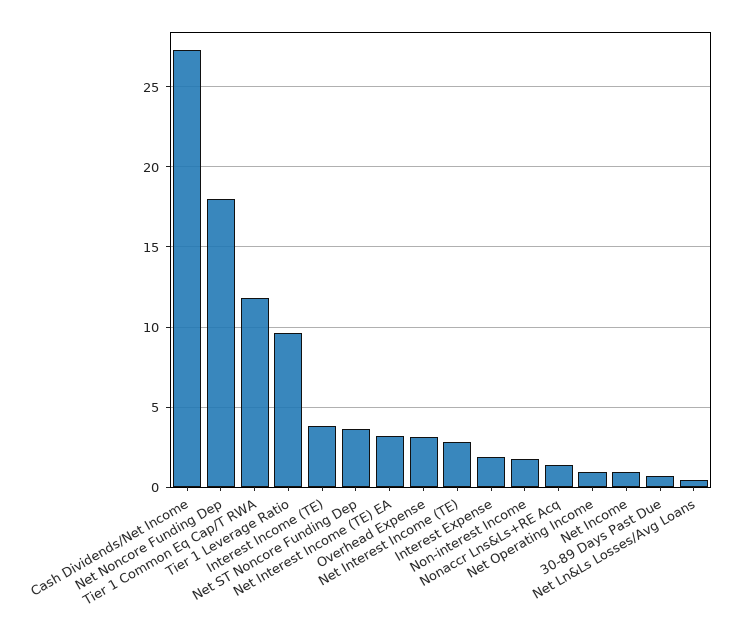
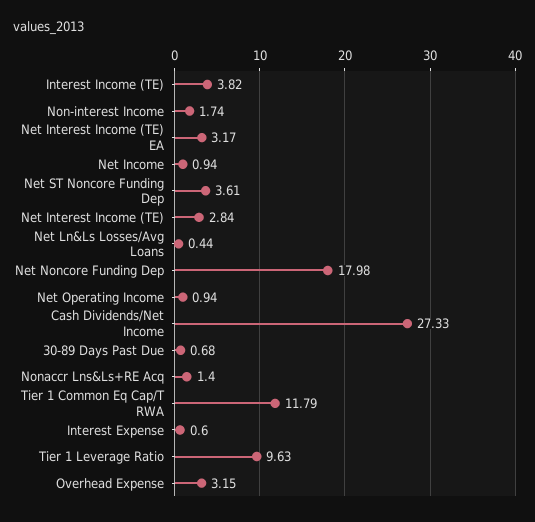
  {
    "Cash Dividends/Net Income": 27.33,
    "Net Noncore Funding Dep": 17.98,
    "Tier 1 Common Eq Cap/T RWA": 11.79,
    "Tier 1 Leverage Ratio": 9.63,
    "Interest Income (TE)": 3.82,
    "Net ST Noncore Funding Dep": 3.61,
    "Net Interest Income (TE) EA": 3.17,
    "Overhead Expense": 3.15,
    "Net Interest Income (TE)": 2.84,
-   "Interest Expense": 2,
+   "Interest Expense": 0.6,
    "Non-interest Income": 1.74,
    "Nonaccr Lns&Ls+RE Acq": 1.4,
    "Net Operating Income": 0.94,
    "Net Income": 0.94,
    "30-89 Days Past Due": 0.68,
    "Net Ln&Ls Losses/Avg Loans": 0.44
  }

